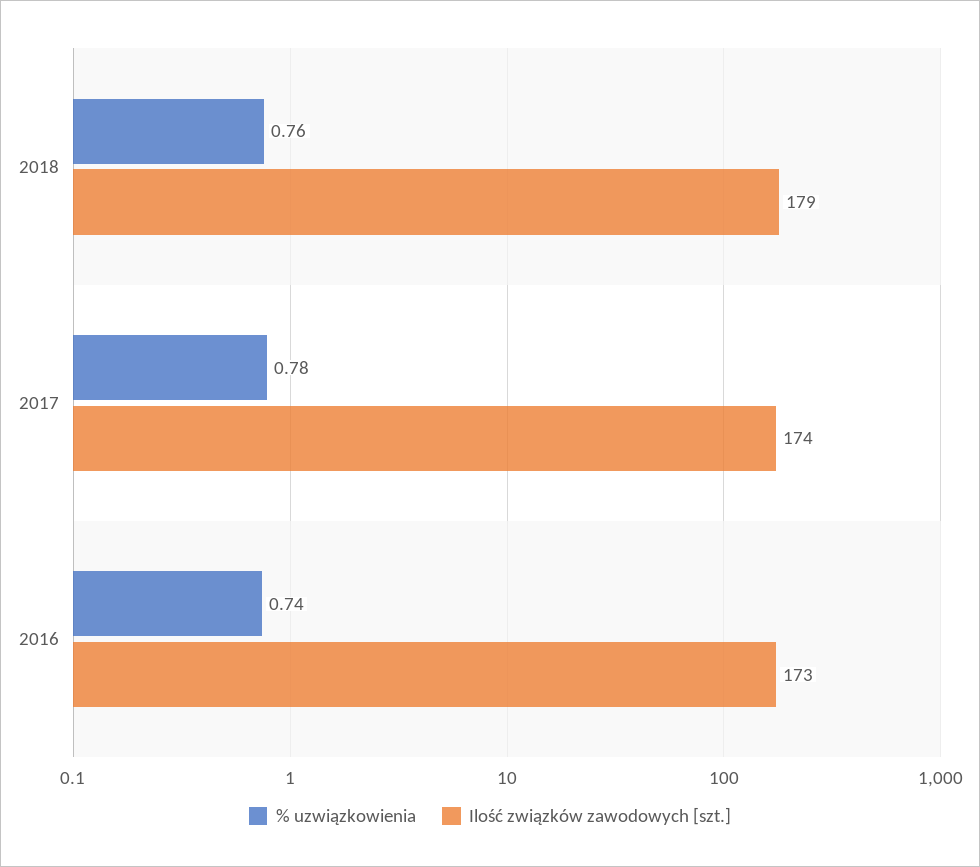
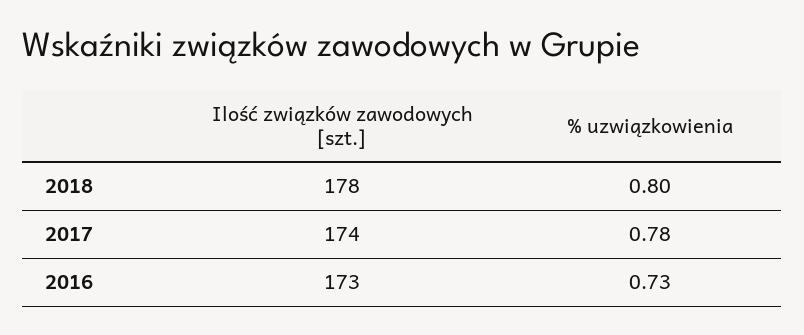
  {
    "% uzwiązkowienia": {
-     "2018": 0.76,
+     "2018": 0.8,
      "2017": 0.78,
-     "2016": 0.74
+     "2016": 0.73
    },
    "Ilość związków zawodowych [szt.]": {
-     "2018": 179,
+     "2018": 178,
      "2017": 174,
      "2016": 173
    }
  }

